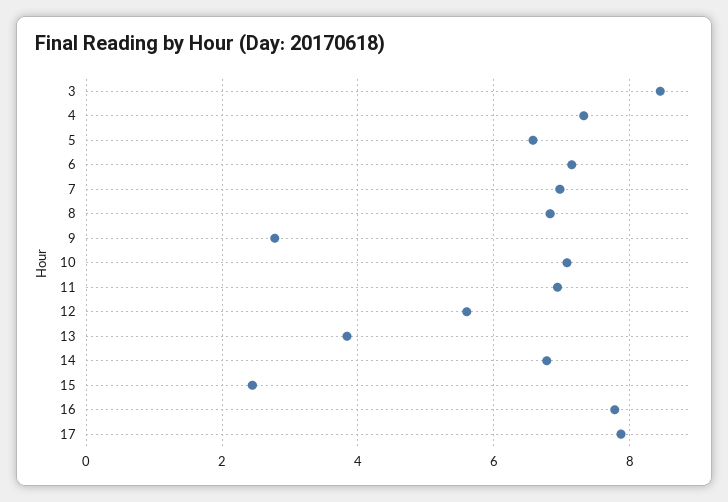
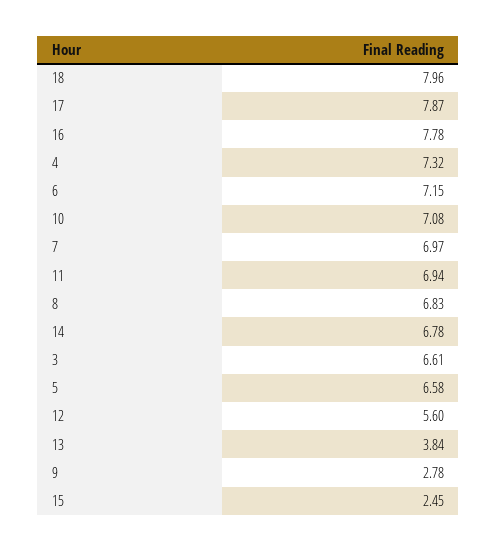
  {
-   "3": 8.4,
+   "3": 6.61,
    "4": 7.32,
    "5": 6.58,
    "6": 7.15,
    "7": 6.97,
    "8": 6.83,
    "9": 2.78,
    "10": 7.08,
    "11": 6.94,
    "12": 5.6,
    "13": 3.84,
    "14": 6.78,
    "15": 2.45,
    "16": 7.78,
-   "17": 7.87
+   "17": 7.87,
+   "18": 7.96
  }

